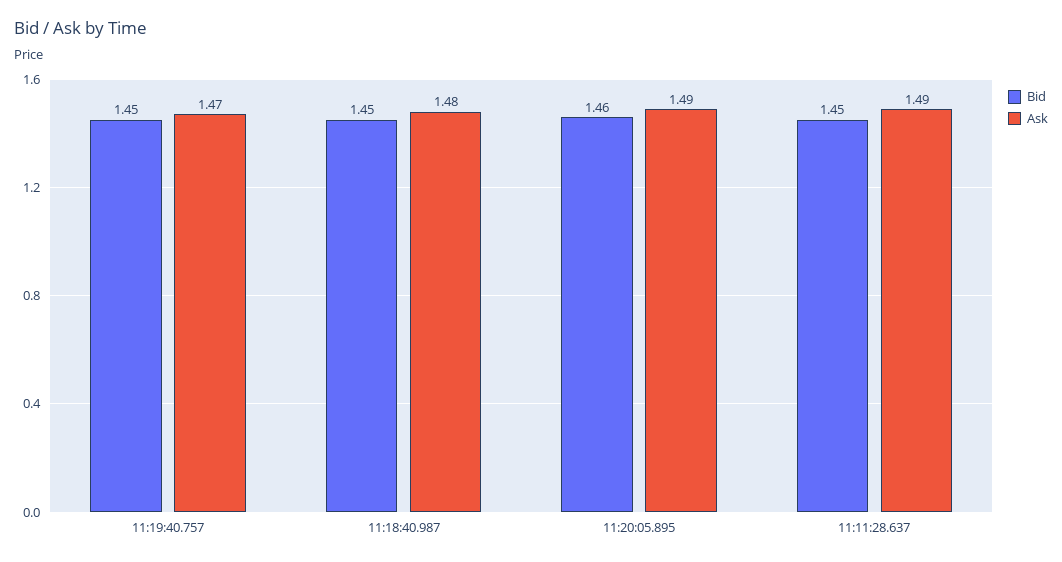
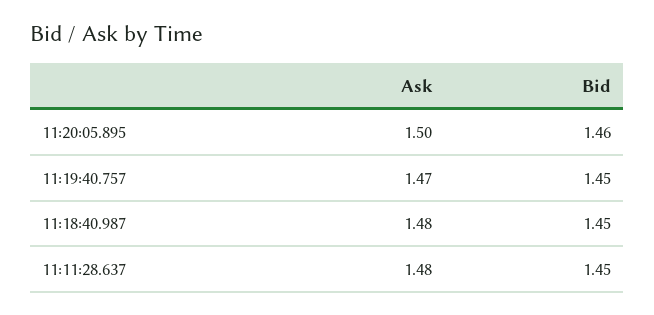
  {
    "Bid": {
      "11:19:40.757": 1.45,
      "11:18:40.987": 1.45,
      "11:20:05.895": 1.46,
      "11:11:28.637": 1.45
    },
    "Ask": {
      "11:19:40.757": 1.47,
      "11:18:40.987": 1.48,
-     "11:20:05.895": 1.49,
+     "11:20:05.895": 1.5,
-     "11:11:28.637": 1.49
+     "11:11:28.637": 1.48
    }
  }

